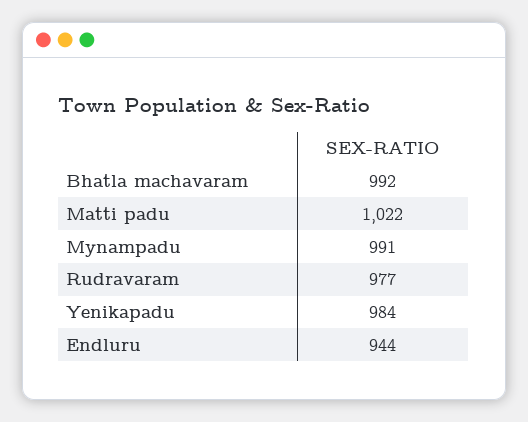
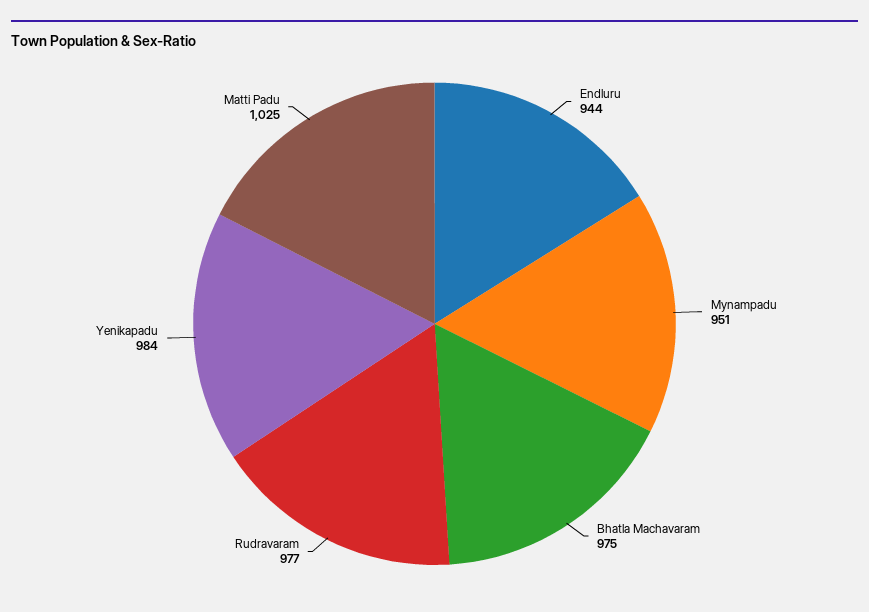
  {
-   "Bhatla machavaram": 992,
+   "Bhatla machavaram": 975,
-   "Matti padu": 1022,
+   "Matti padu": 1025,
-   "Mynampadu": 991,
+   "Mynampadu": 951,
    "Rudravaram": 977,
    "Yenikapadu": 984,
    "Endluru": 944
  }

